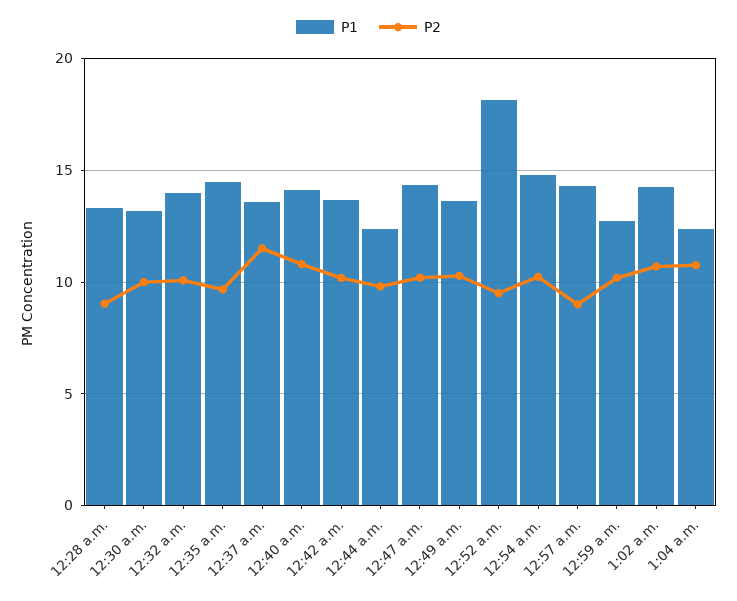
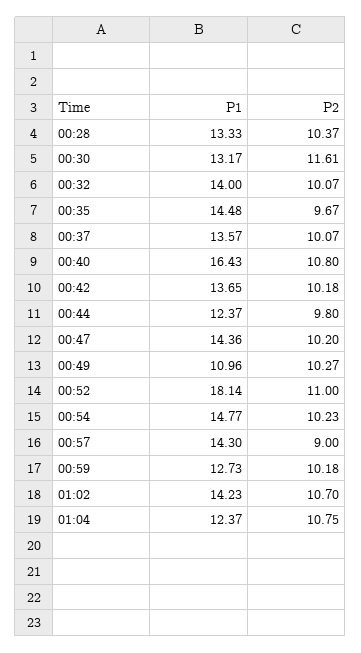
  {
    "P1": {
      "12:28 a.m.": 13.33,
      "12:30 a.m.": 13.17,
      "12:32 a.m.": 14,
      "12:35 a.m.": 14.48,
      "12:37 a.m.": 13.57,
-     "12:40 a.m.": 14,
+     "12:40 a.m.": 16.43,
      "12:42 a.m.": 13.65,
      "12:44 a.m.": 12.37,
      "12:47 a.m.": 14.36,
-     "12:49 a.m.": 13.5,
+     "12:49 a.m.": 10.96,
      "12:52 a.m.": 18.14,
      "12:54 a.m.": 14.77,
      "12:57 a.m.": 14.3,
      "12:59 a.m.": 12.73,
      "1:02 a.m.": 14.23,
      "1:04 a.m.": 12.37
    },
    "P2": {
-     "12:28 a.m.": 9,
+     "12:28 a.m.": 10.37,
-     "12:30 a.m.": 10,
+     "12:30 a.m.": 11.61,
      "12:32 a.m.": 10.07,
      "12:35 a.m.": 9.67,
-     "12:37 a.m.": 11.5,
+     "12:37 a.m.": 10.07,
      "12:40 a.m.": 10.8,
      "12:42 a.m.": 10.18,
      "12:44 a.m.": 9.8,
      "12:47 a.m.": 10.2,
      "12:49 a.m.": 10.27,
-     "12:52 a.m.": 9.5,
+     "12:52 a.m.": 11,
      "12:54 a.m.": 10.23,
      "12:57 a.m.": 9,
      "12:59 a.m.": 10.18,
      "1:02 a.m.": 10.7,
      "1:04 a.m.": 10.75
    }
  }

